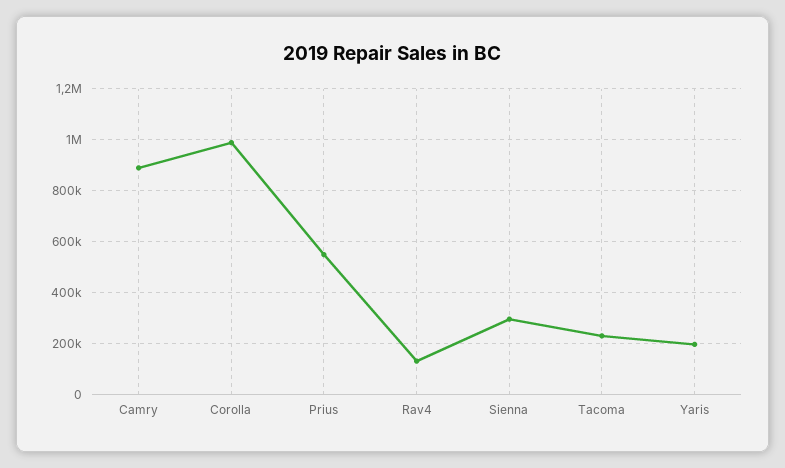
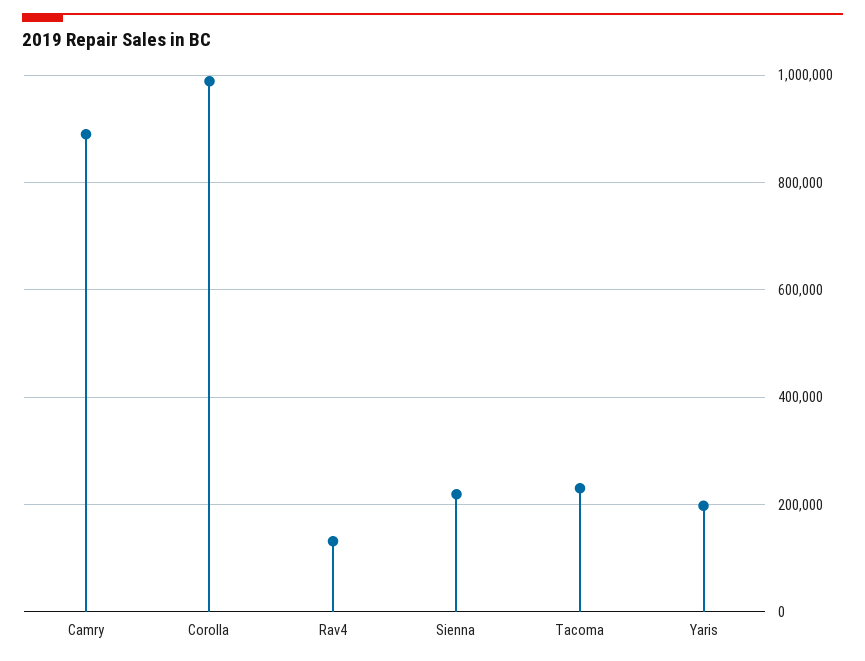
  {
    "Camry": 880000,
    "Corolla": 980000,
-   "Prius": 550000,
    "Rav4": 140000,
-   "Sienna": 300000,
+   "Sienna": 220000,
    "Tacoma": 240000,
    "Yaris": 200000
  }

